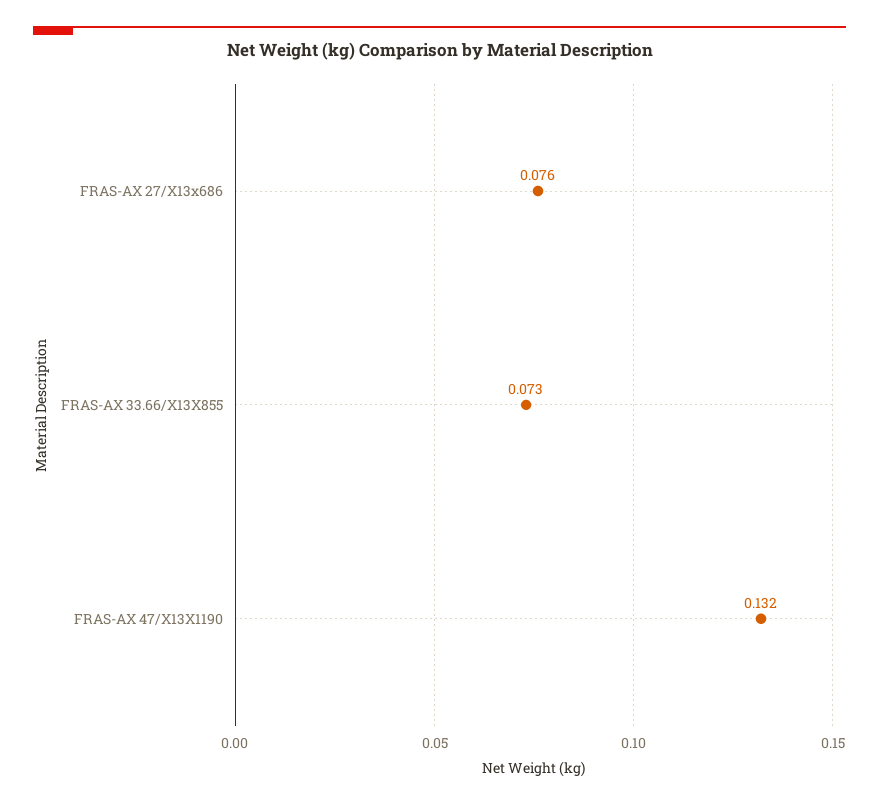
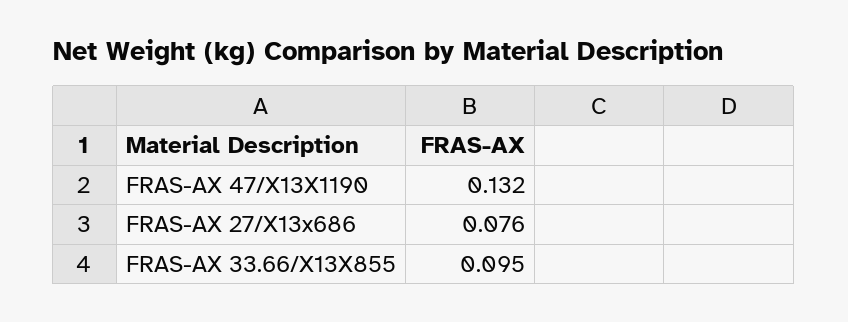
  {
    "FRAS-AX 27/X13x686": 0.076,
-   "FRAS-AX 33.66/X13X855": 0.073,
+   "FRAS-AX 33.66/X13X855": 0.095,
    "FRAS-AX 47/X13X1190": 0.132
  }

